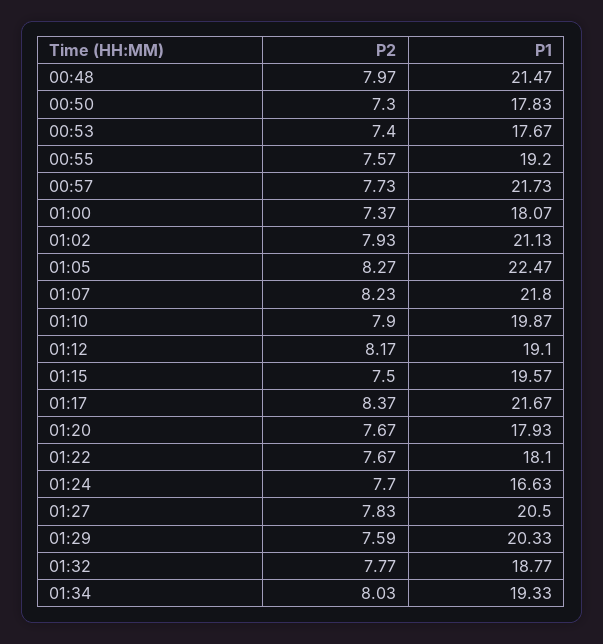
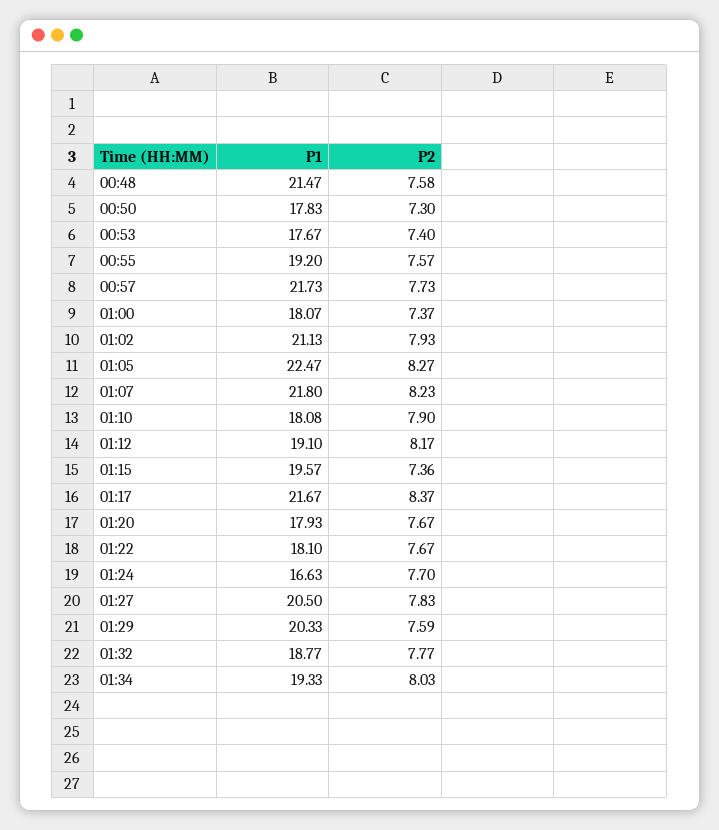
  {
    "P2": {
-     "00:48": 7.97,
+     "00:48": 7.58,
      "00:50": 7.3,
      "00:53": 7.4,
      "00:55": 7.57,
      "00:57": 7.73,
      "01:00": 7.37,
      "01:02": 7.93,
      "01:05": 8.27,
      "01:07": 8.23,
      "01:10": 7.9,
      "01:12": 8.17,
-     "01:15": 7.5,
+     "01:15": 7.36,
      "01:17": 8.37,
      "01:20": 7.67,
      "01:22": 7.67,
      "01:24": 7.7,
      "01:27": 7.83,
      "01:29": 7.59,
      "01:32": 7.77,
      "01:34": 8.03
    },
    "P1": {
      "00:48": 21.47,
      "00:50": 17.83,
      "00:53": 17.67,
      "00:55": 19.2,
      "00:57": 21.73,
      "01:00": 18.07,
      "01:02": 21.13,
      "01:05": 22.47,
      "01:07": 21.8,
-     "01:10": 19.87,
+     "01:10": 18.08,
      "01:12": 19.1,
      "01:15": 19.57,
      "01:17": 21.67,
      "01:20": 17.93,
      "01:22": 18.1,
      "01:24": 16.63,
      "01:27": 20.5,
      "01:29": 20.33,
      "01:32": 18.77,
      "01:34": 19.33
    }
  }

